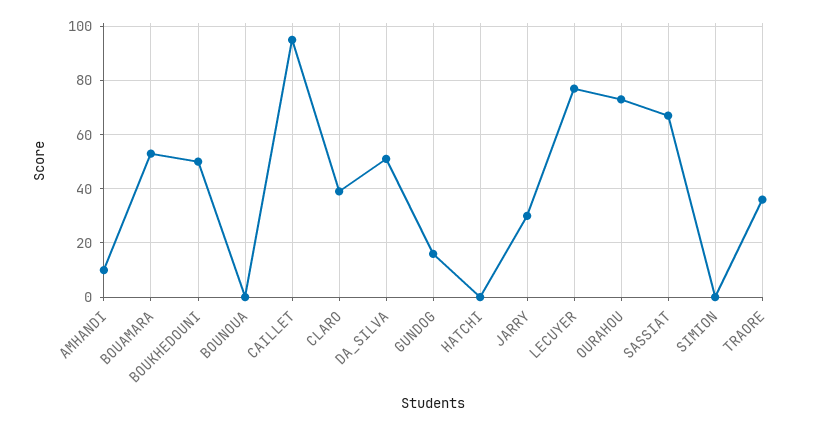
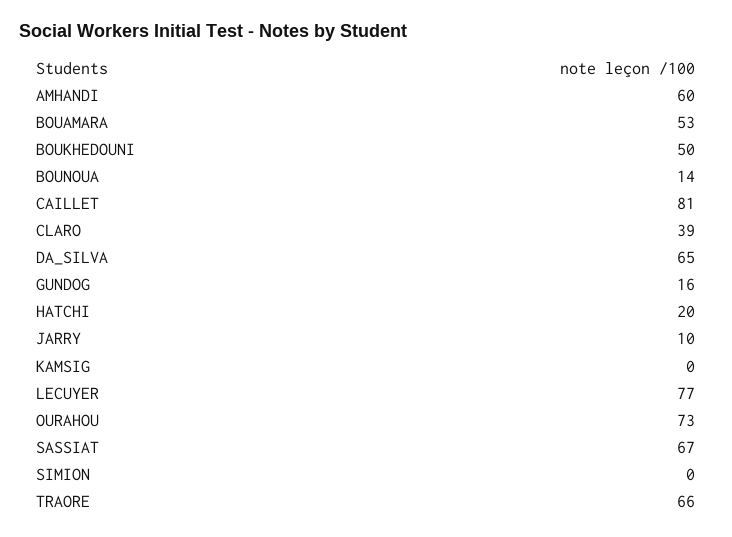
  {
-   "AMHANDI": 10,
+   "AMHANDI": 60,
    "BOUAMARA": 53,
    "BOUKHEDOUNI": 50,
-   "BOUNOUA": 0,
+   "BOUNOUA": 14,
-   "CAILLET": 95,
+   "CAILLET": 81,
    "CLARO": 39,
-   "DA_SILVA": 50,
+   "DA_SILVA": 65,
    "GUNDOG": 16,
-   "HATCHI": 0,
+   "HATCHI": 20,
-   "JARRY": 30,
+   "JARRY": 10,
    "LECUYER": 77,
    "OURAHOU": 73,
    "SASSIAT": 67,
    "SIMION": 0,
-   "TRAORE": 35
+   "TRAORE": 66,
+   "KAMSIG": 0
  }

